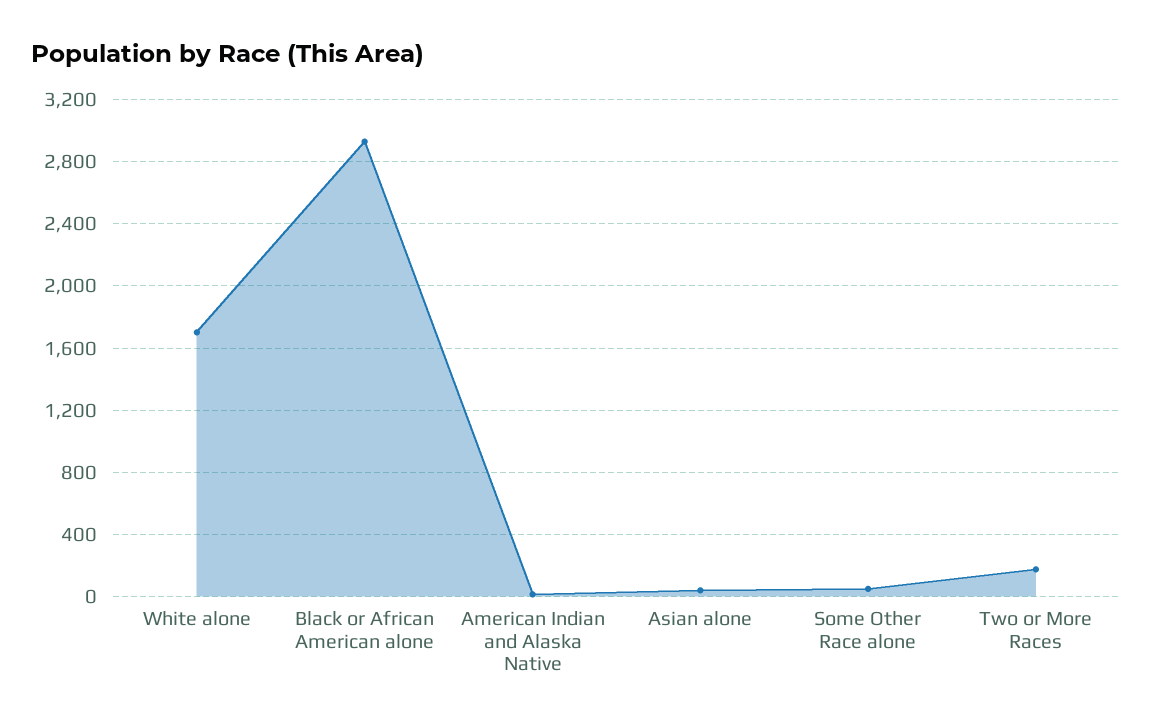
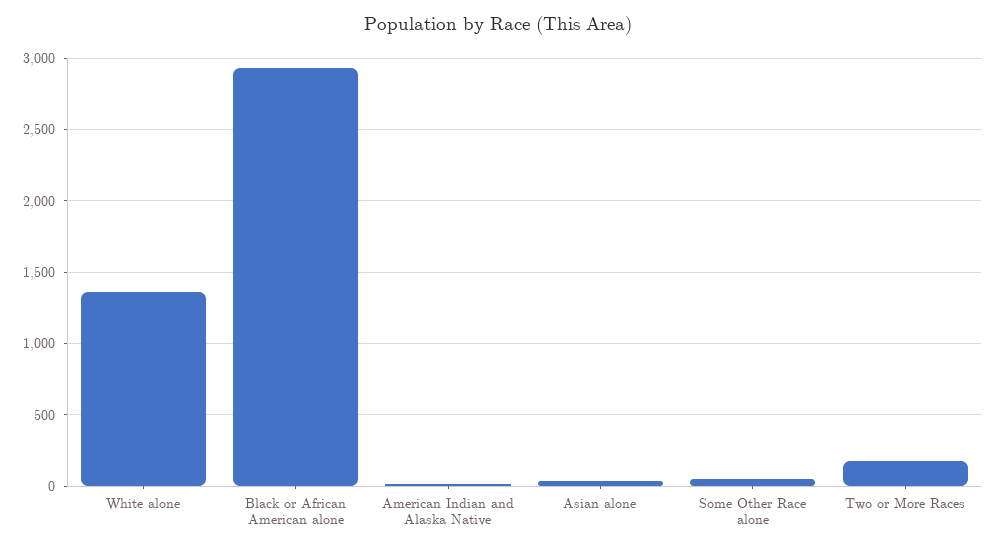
  {
-   "White alone": 1700,
+   "White alone": 1350,
    "Black or African American alone": 2950,
    "American Indian and Alaska Native": 0,
    "Asian alone": 50,
    "Some Other Race alone": 50,
    "Two or More Races": 200
  }

